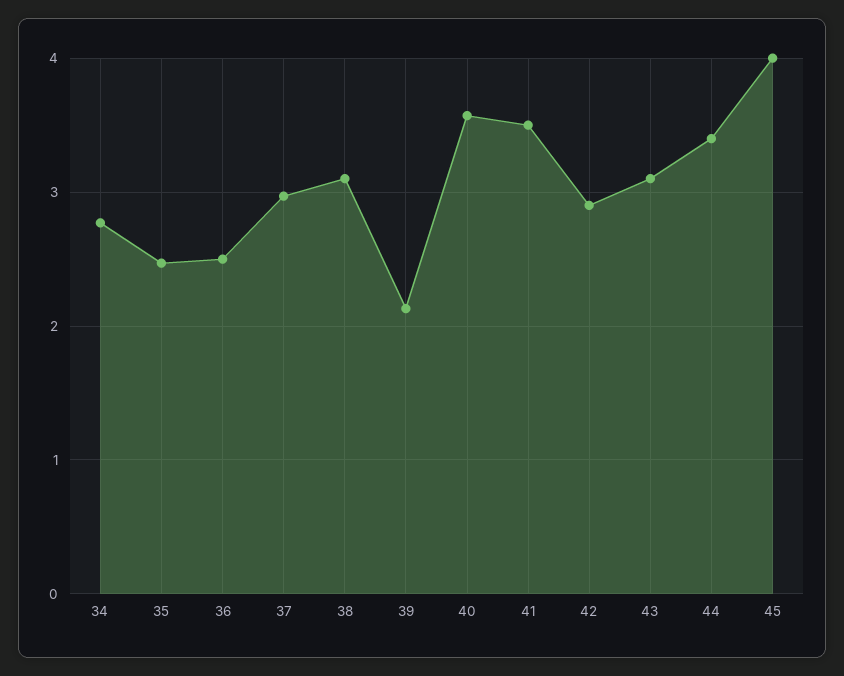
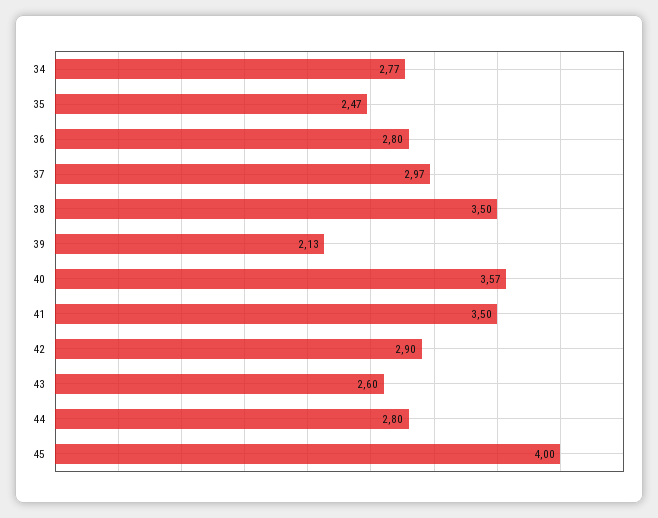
  {
    "34": 2.77,
    "35": 2.47,
-   "36": 2.5,
+   "36": 2.8,
    "37": 2.97,
-   "38": 3.1,
+   "38": 3.5,
    "39": 2.13,
    "40": 3.57,
    "41": 3.5,
    "42": 2.9,
-   "43": 3.1,
+   "43": 2.6,
-   "44": 3.4,
+   "44": 2.8,
    "45": 4
  }

